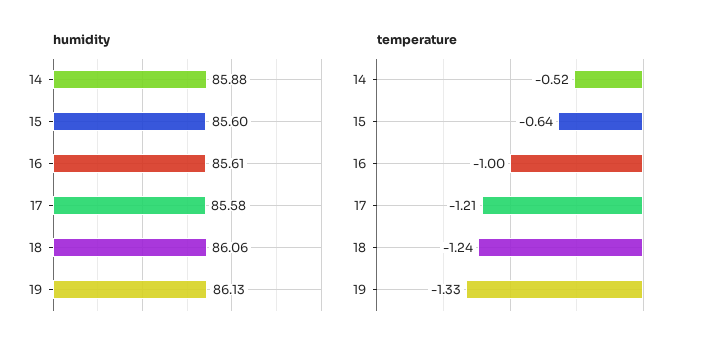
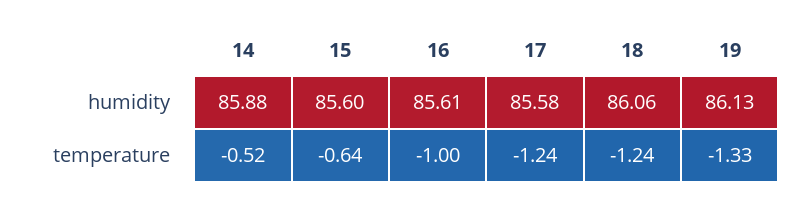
  {
    "humidity": {
      "14": 85.88,
      "15": 85.6,
      "16": 85.61,
      "17": 85.58,
      "18": 86.06,
      "19": 86.13
    },
    "temperature": {
      "14": -0.52,
      "15": -0.64,
      "16": -1,
-     "17": -1.21,
+     "17": -1.24,
      "18": -1.24,
      "19": -1.33
    }
  }

